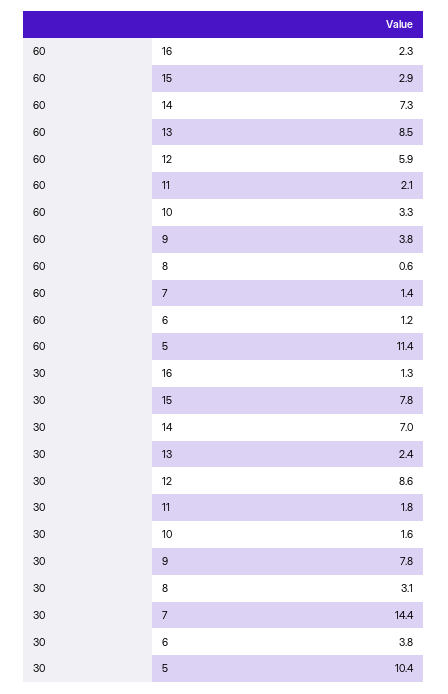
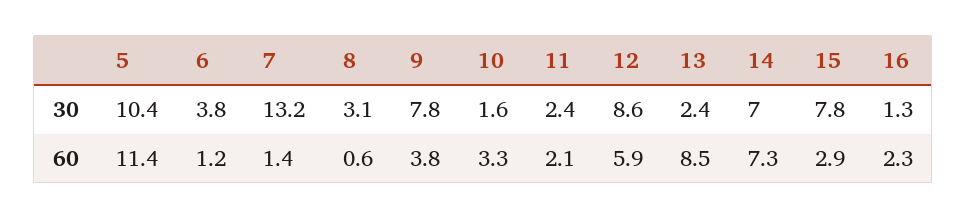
  {
    "60": {
      "16": 2.3,
      "15": 2.9,
      "14": 7.3,
      "13": 8.5,
      "12": 5.9,
      "11": 2.1,
      "10": 3.3,
      "9": 3.8,
      "8": 0.6,
      "7": 1.4,
      "6": 1.2,
      "5": 11.4
    },
    "30": {
      "16": 1.3,
      "15": 7.8,
      "14": 7,
      "13": 2.4,
      "12": 8.6,
-     "11": 1.8,
+     "11": 2.4,
      "10": 1.6,
      "9": 7.8,
      "8": 3.1,
-     "7": 14.4,
+     "7": 13.2,
      "6": 3.8,
      "5": 10.4
    }
  }

